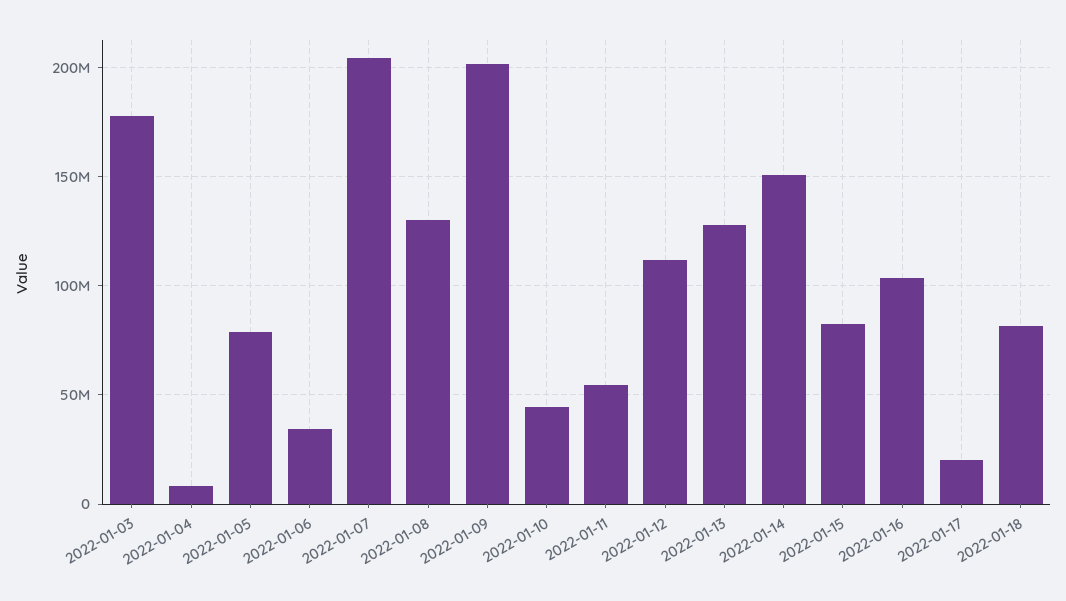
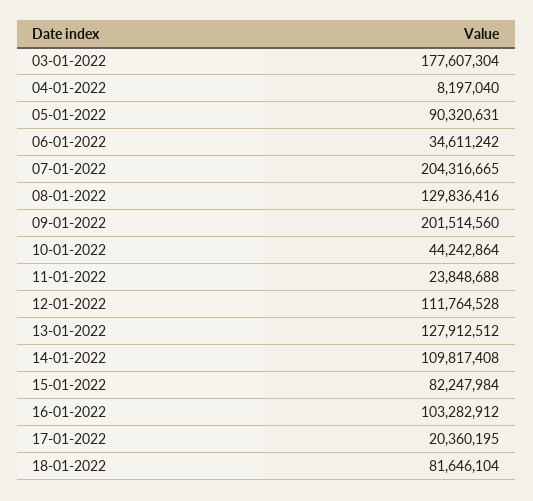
  {
    "2022-01-03": 177607304,
    "2022-01-04": 8197040,
-   "2022-01-05": 80000000,
+   "2022-01-05": 90320631,
    "2022-01-06": 34611242,
    "2022-01-07": 204316665,
    "2022-01-08": 129836416,
    "2022-01-09": 201514560,
    "2022-01-10": 44242864,
-   "2022-01-11": 55000000,
+   "2022-01-11": 23848688,
    "2022-01-12": 111764528,
    "2022-01-13": 127912512,
-   "2022-01-14": 150000000,
+   "2022-01-14": 109817408,
    "2022-01-15": 82247984,
    "2022-01-16": 103282912,
    "2022-01-17": 20360195,
    "2022-01-18": 81646104
  }

